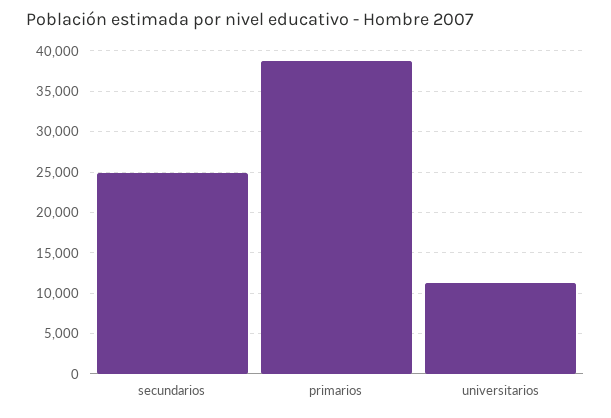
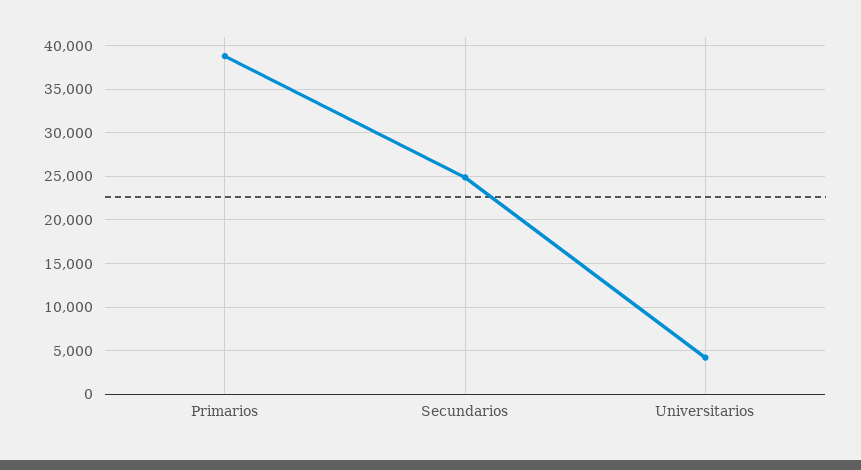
  {
    "secundarios": 25000,
    "primarios": 39000,
-   "universitarios": 11000
+   "universitarios": 4000
  }

